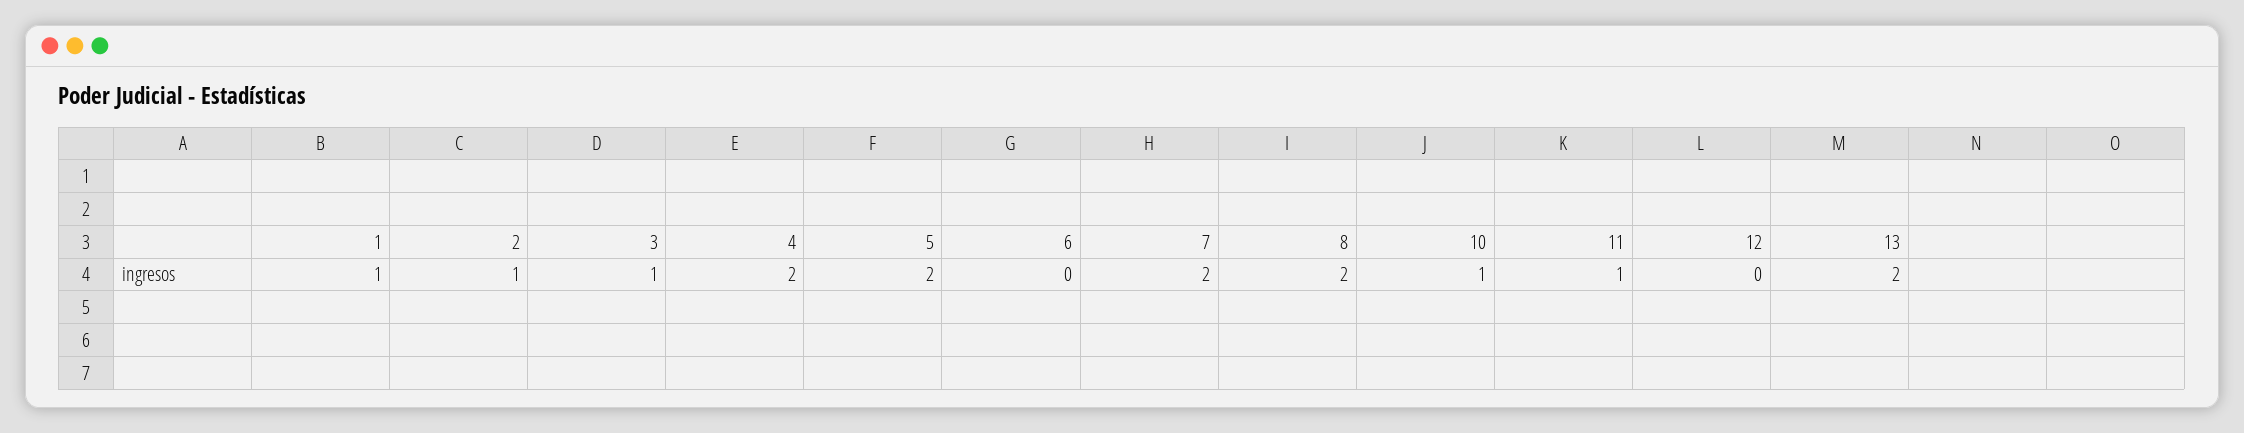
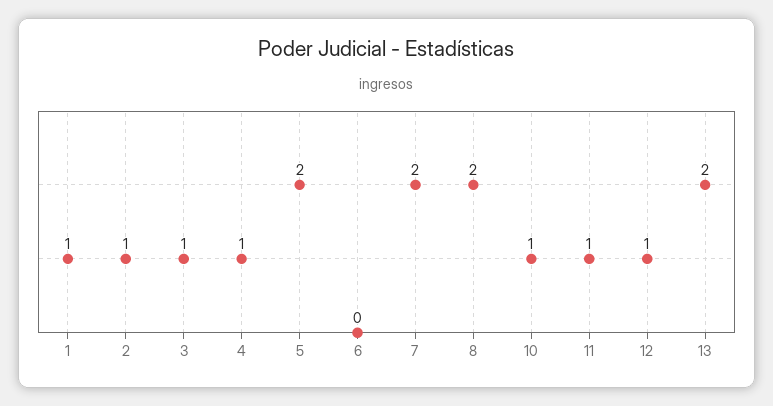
  {
    "1": 1,
    "2": 1,
    "3": 1,
-   "4": 2,
+   "4": 1,
    "5": 2,
    "6": 0,
    "7": 2,
    "8": 2,
    "10": 1,
    "11": 1,
-   "12": 0,
+   "12": 1,
    "13": 2
  }

